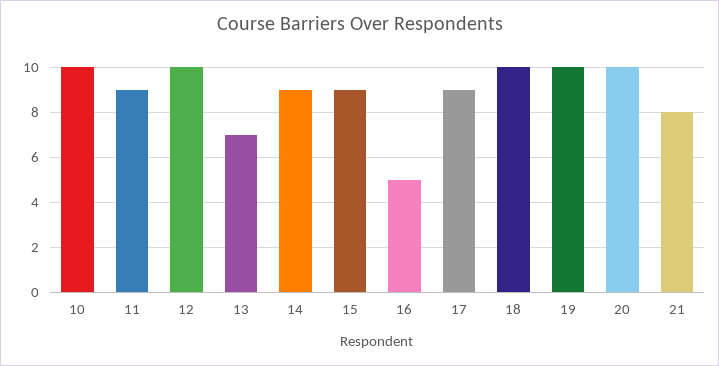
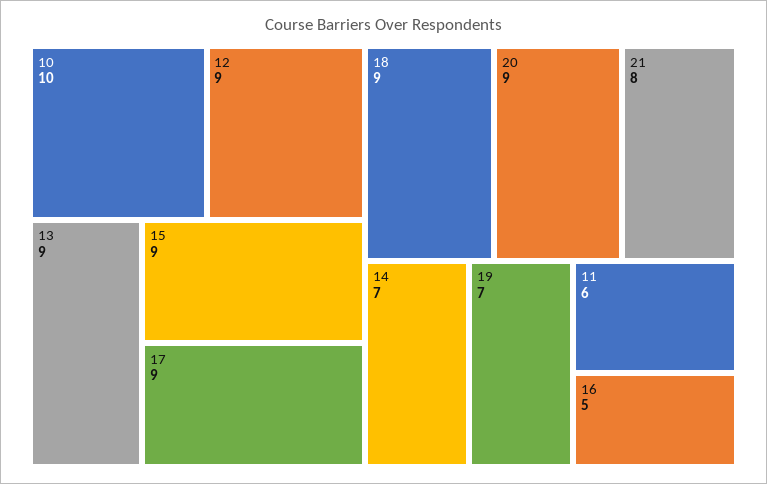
  {
    "10": 10,
-   "11": 9,
+   "11": 6,
-   "12": 10,
+   "12": 9,
-   "13": 7,
+   "13": 9,
-   "14": 9,
+   "14": 7,
    "15": 9,
    "16": 5,
    "17": 9,
-   "18": 10,
+   "18": 9,
-   "19": 10,
+   "19": 7,
-   "20": 10,
+   "20": 9,
    "21": 8
  }

